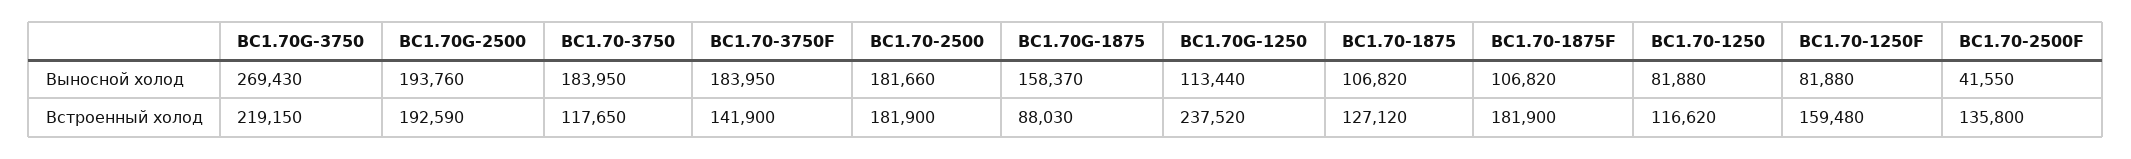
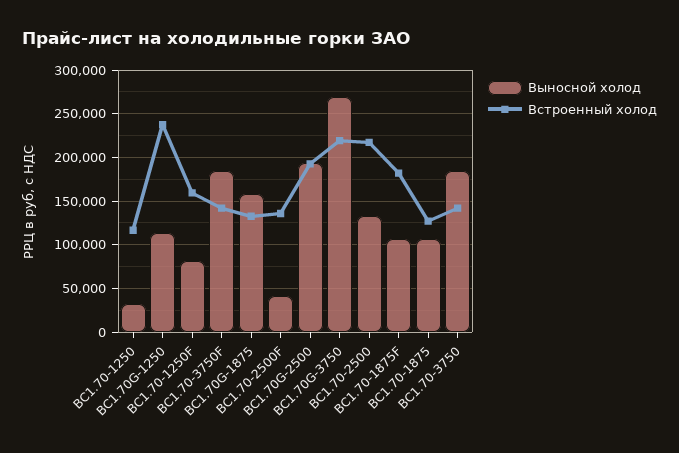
  {
    "Выносной холод": {
      "ВС1.70G-3750": 269430,
      "ВС1.70G-2500": 193760,
      "ВС1.70-3750": 183950,
      "ВС1.70-3750F": 183950,
-     "ВС1.70-2500": 181660,
+     "ВС1.70-2500": 130000,
      "ВС1.70G-1875": 158370,
      "ВС1.70G-1250": 113440,
      "ВС1.70-1875": 106820,
      "ВС1.70-1875F": 106820,
-     "ВС1.70-1250": 81880,
+     "ВС1.70-1250": 30000,
      "ВС1.70-1250F": 81880,
      "ВС1.70-2500F": 41550
    },
    "Встроенный холод": {
      "ВС1.70G-3750": 219150,
      "ВС1.70G-2500": 192590,
-     "ВС1.70-3750": 117650,
+     "ВС1.70-3750": 140000,
      "ВС1.70-3750F": 141900,
-     "ВС1.70-2500": 181900,
+     "ВС1.70-2500": 220000,
-     "ВС1.70G-1875": 88030,
+     "ВС1.70G-1875": 130000,
      "ВС1.70G-1250": 237520,
      "ВС1.70-1875": 127120,
      "ВС1.70-1875F": 181900,
      "ВС1.70-1250": 116620,
      "ВС1.70-1250F": 159480,
      "ВС1.70-2500F": 135800
    }
  }

